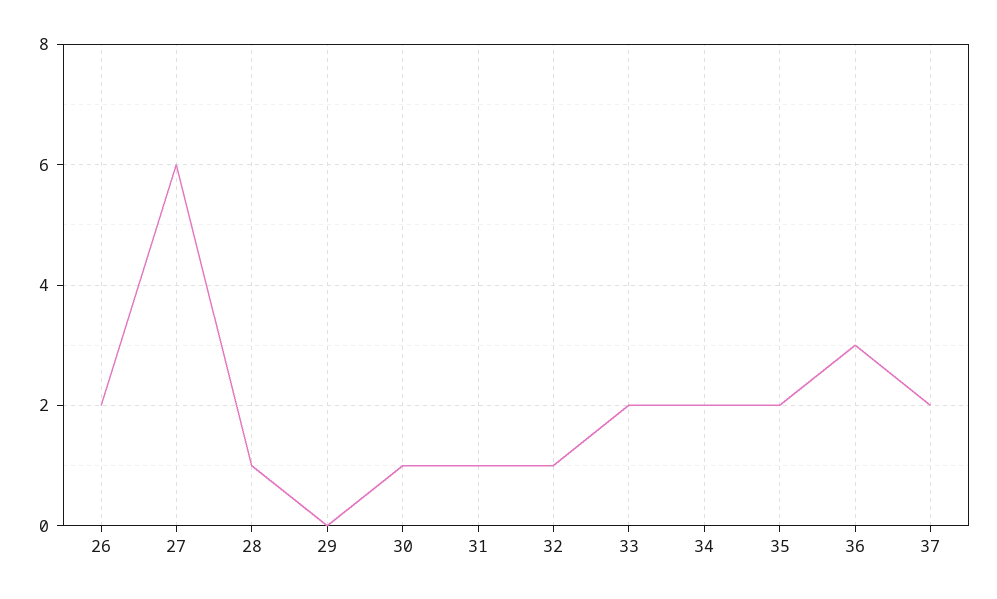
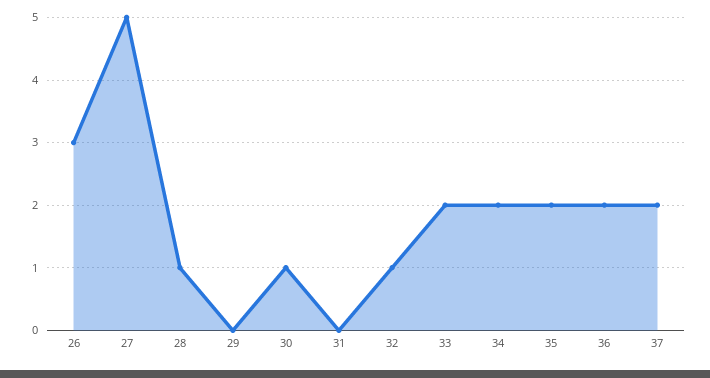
  {
-   "26": 2,
+   "26": 3,
-   "27": 6,
+   "27": 5,
    "28": 1,
    "29": 0,
    "30": 1,
-   "31": 1,
+   "31": 0,
    "32": 1,
    "33": 2,
    "34": 2,
    "35": 2,
-   "36": 3,
+   "36": 2,
    "37": 2
  }

